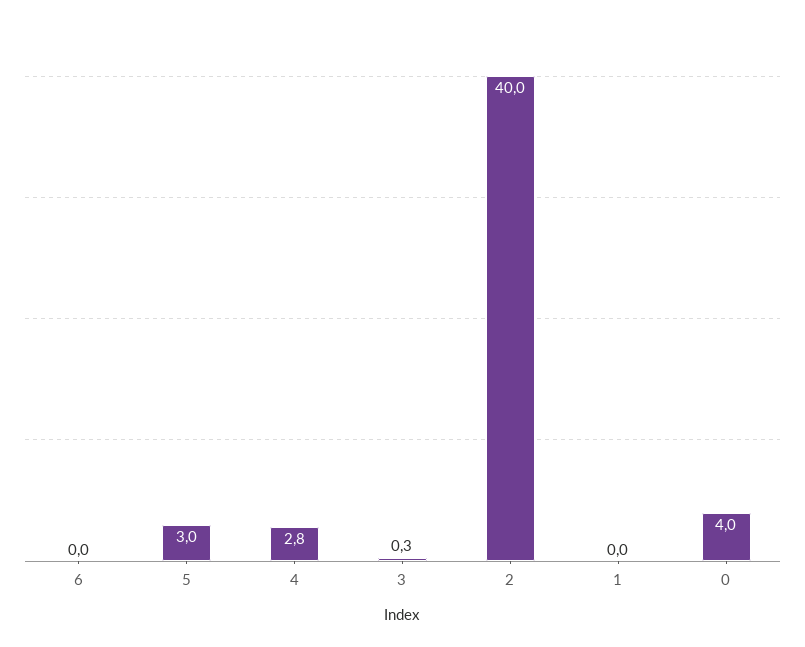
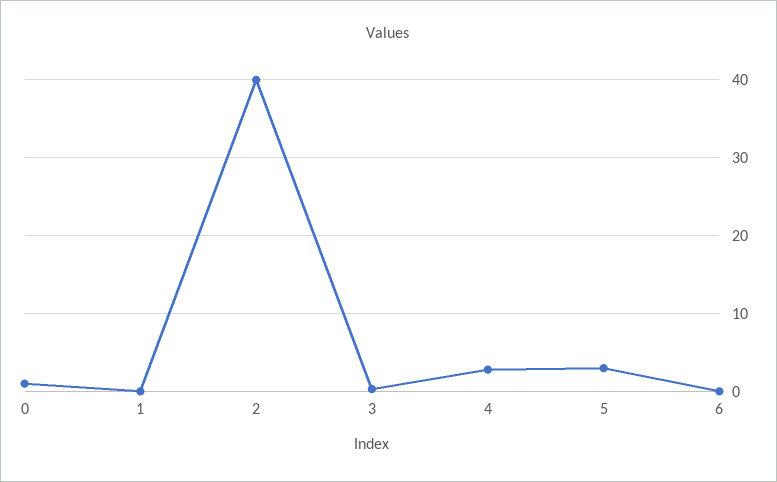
  {
    "6": 0,
    "5": 3,
    "4": 2.8,
    "3": 0.3,
    "2": 40,
    "1": 0,
-   "0": 4
+   "0": 1
  }

